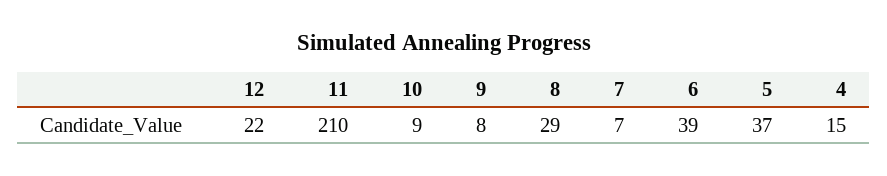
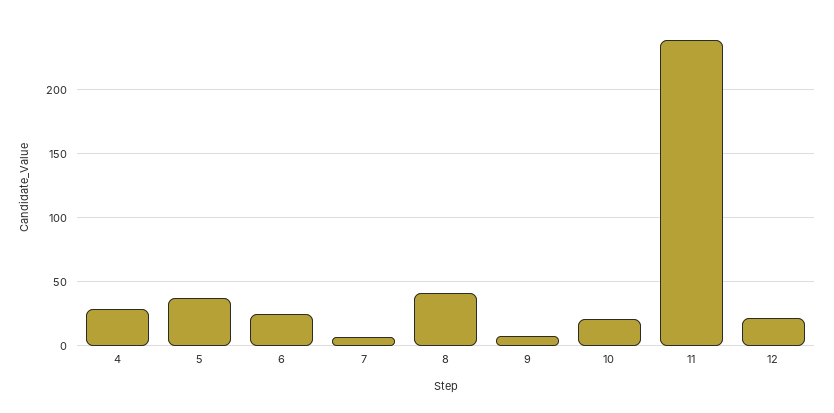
  {
    "12": 22,
-   "11": 210,
+   "11": 240,
-   "10": 9,
+   "10": 20,
    "9": 8,
-   "8": 29,
+   "8": 40,
    "7": 7,
-   "6": 39,
+   "6": 25,
    "5": 37,
-   "4": 15
+   "4": 30
  }

